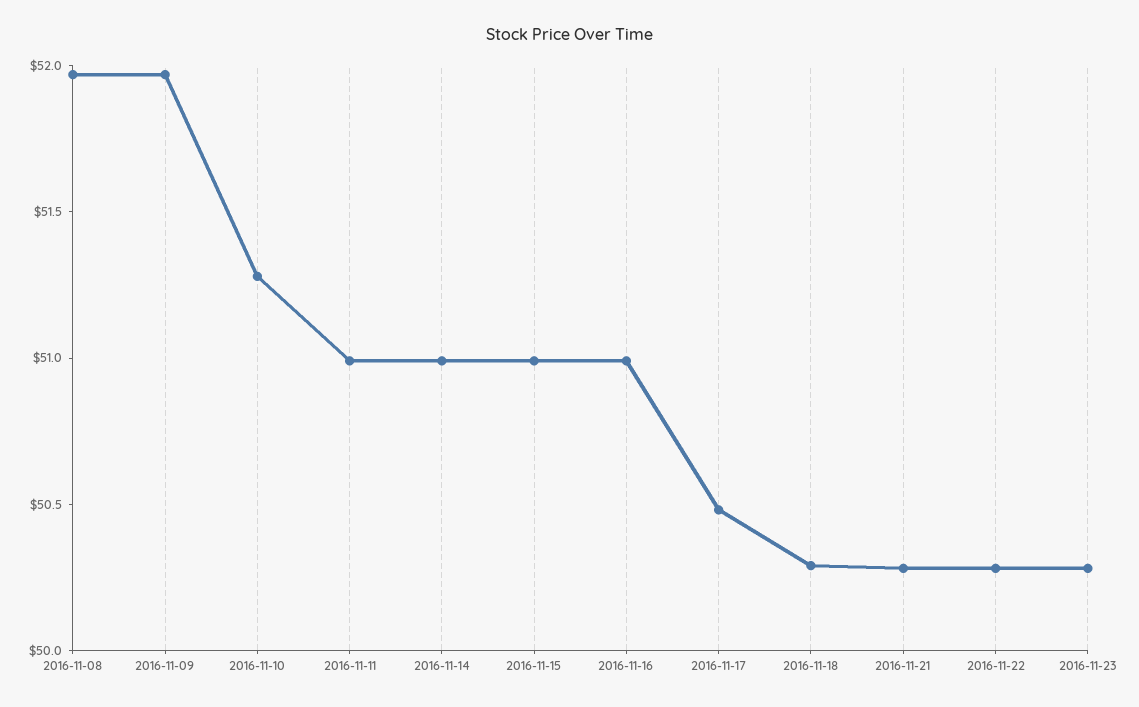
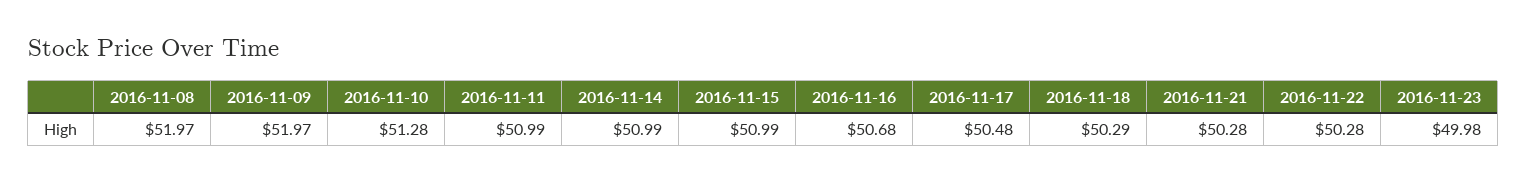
  {
    "2016-11-08": 51.97,
    "2016-11-09": 51.97,
    "2016-11-10": 51.28,
    "2016-11-11": 50.99,
    "2016-11-14": 50.99,
    "2016-11-15": 50.99,
-   "2016-11-16": 51,
+   "2016-11-16": 50.68,
    "2016-11-17": 50.48,
    "2016-11-18": 50.29,
    "2016-11-21": 50.28,
    "2016-11-22": 50.28,
-   "2016-11-23": 50.3
+   "2016-11-23": 49.98
  }

